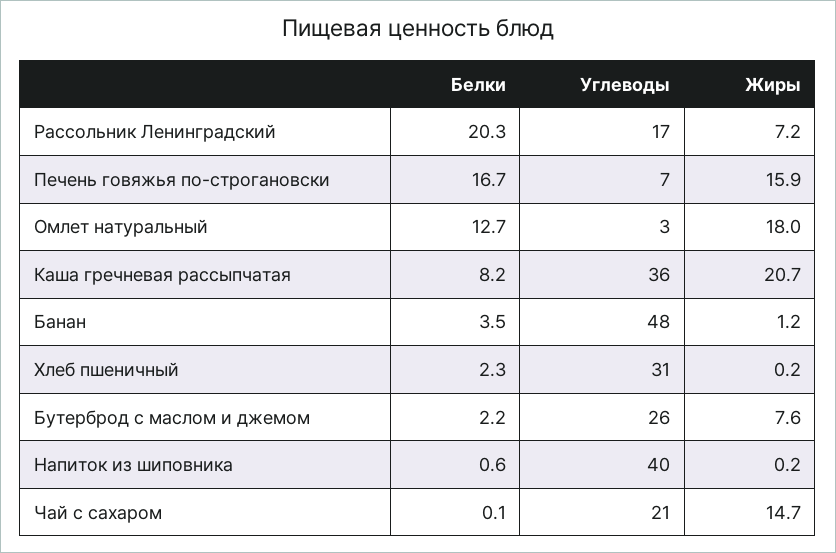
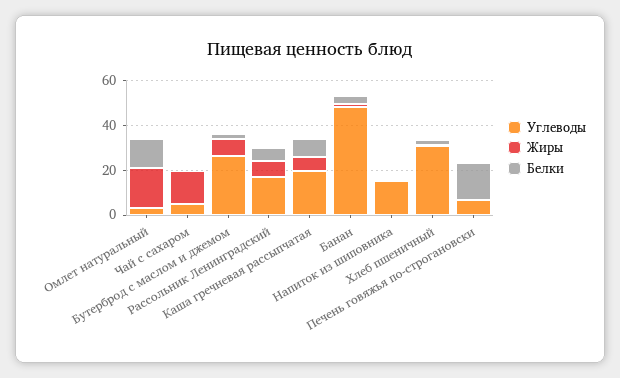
  {
    "Белки": {
-     "Рассольник Ленинградский": 20.3,
+     "Рассольник Ленинградский": 5,
      "Печень говяжья по-строгановски": 16.7,
      "Омлет натуральный": 12.7,
      "Каша гречневая рассыпчатая": 8.2,
      "Банан": 3.5,
      "Хлеб пшеничный": 2.3,
      "Бутерброд с маслом и джемом": 2.2,
      "Напиток из шиповника": 0.6,
      "Чай с сахаром": 0.1
    },
    "Углеводы": {
      "Рассольник Ленинградский": 17,
      "Печень говяжья по-строгановски": 7,
      "Омлет натуральный": 3,
-     "Каша гречневая рассыпчатая": 36,
+     "Каша гречневая рассыпчатая": 20,
      "Банан": 48,
      "Хлеб пшеничный": 31,
      "Бутерброд с маслом и джемом": 26,
-     "Напиток из шиповника": 40,
+     "Напиток из шиповника": 15,
-     "Чай с сахаром": 21
+     "Чай с сахаром": 5
    },
    "Жиры": {
      "Рассольник Ленинградский": 7.2,
-     "Печень говяжья по-строгановски": 15.9,
+     "Печень говяжья по-строгановски": 0,
      "Омлет натуральный": 18,
-     "Каша гречневая рассыпчатая": 20.7,
+     "Каша гречневая рассыпчатая": 5,
      "Банан": 1.2,
      "Хлеб пшеничный": 0.2,
      "Бутерброд с маслом и джемом": 7.6,
      "Напиток из шиповника": 0.2,
      "Чай с сахаром": 14.7
    }
  }

